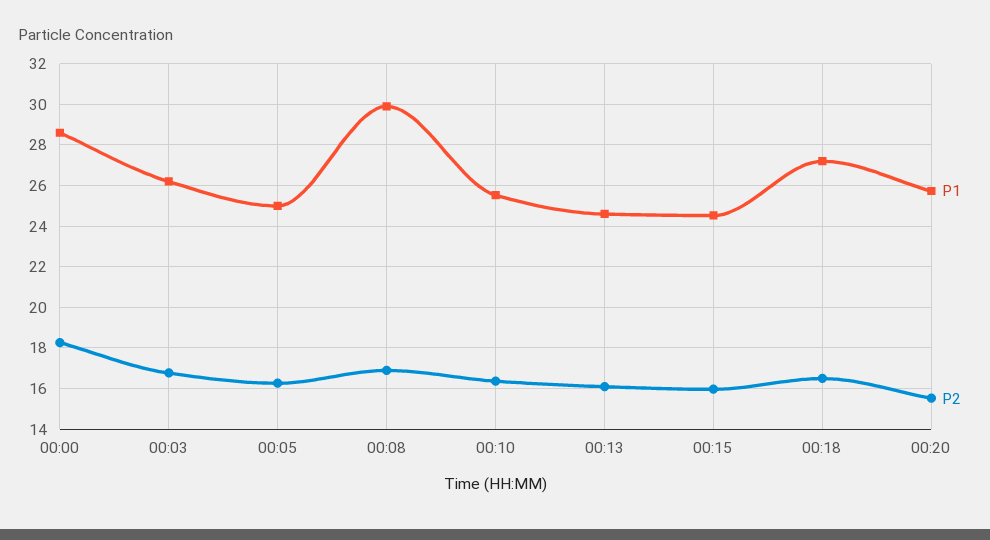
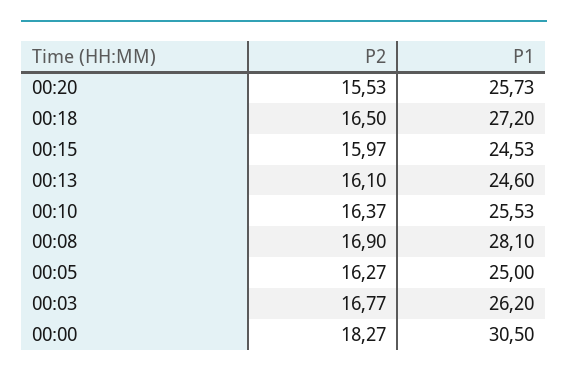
  {
    "P1": {
-     "00:00": 28.5,
+     "00:00": 30.5,
      "00:03": 26.2,
      "00:05": 25,
-     "00:08": 30,
+     "00:08": 28.1,
      "00:10": 25.53,
      "00:13": 24.6,
      "00:15": 24.53,
      "00:18": 27.2,
      "00:20": 25.73
    },
    "P2": {
      "00:00": 18.27,
      "00:03": 16.77,
      "00:05": 16.27,
      "00:08": 16.9,
      "00:10": 16.37,
      "00:13": 16.1,
      "00:15": 15.97,
      "00:18": 16.5,
      "00:20": 15.53
    }
  }

